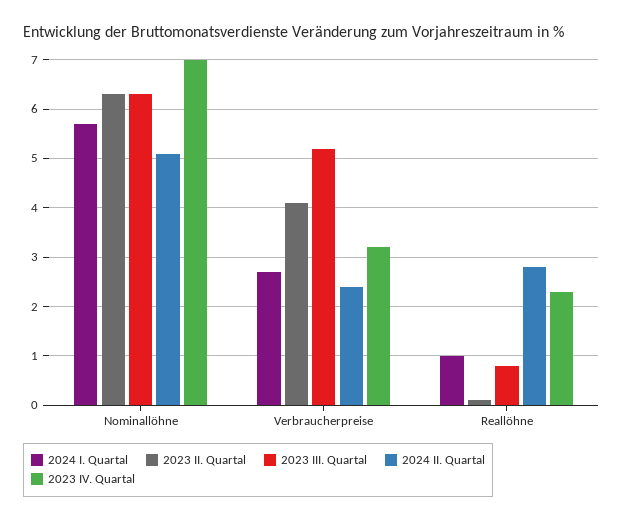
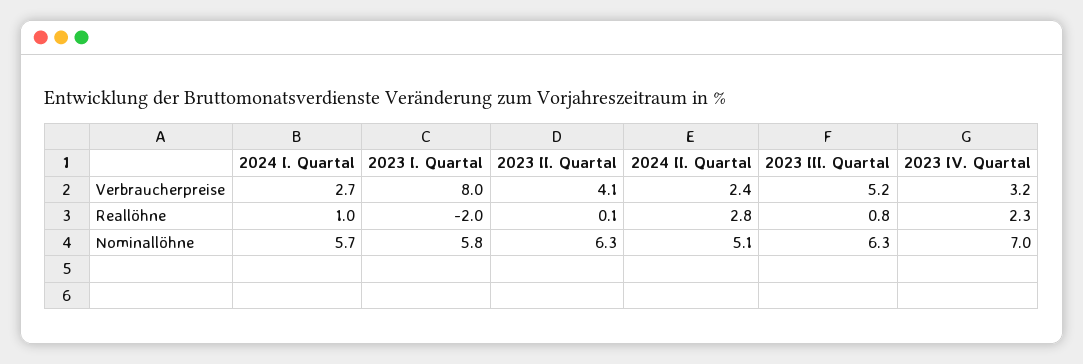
  {
    "2024 I. Quartal": {
      "Nominallöhne": 5.7,
      "Verbraucherpreise": 2.7,
      "Reallöhne": 1
    },
    "2023 II. Quartal": {
      "Nominallöhne": 6.3,
      "Verbraucherpreise": 4.1,
      "Reallöhne": 0.1
    },
    "2023 III. Quartal": {
      "Nominallöhne": 6.3,
      "Verbraucherpreise": 5.2,
      "Reallöhne": 0.8
    },
    "2024 II. Quartal": {
      "Nominallöhne": 5.1,
      "Verbraucherpreise": 2.4,
      "Reallöhne": 2.8
    },
    "2023 IV. Quartal": {
      "Nominallöhne": 7,
      "Verbraucherpreise": 3.2,
      "Reallöhne": 2.3
-   }
+   },
+   "2023 I. Quartal": {
+     "Verbraucherpreise": 8,
+     "Reallöhne": -2,
+     "Nominallöhne": 5.8
+   }
  }

